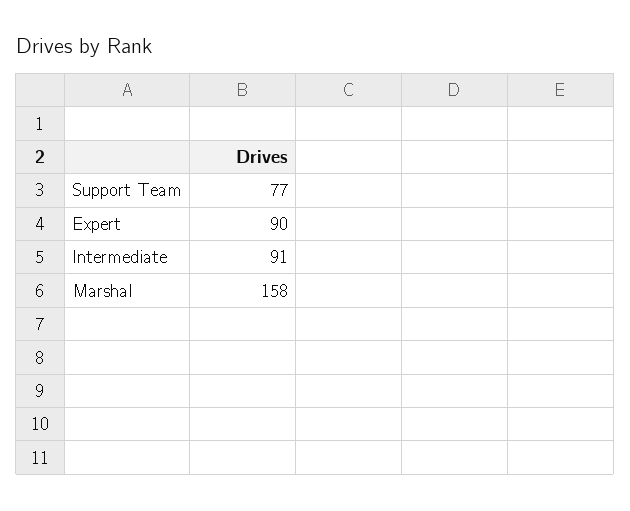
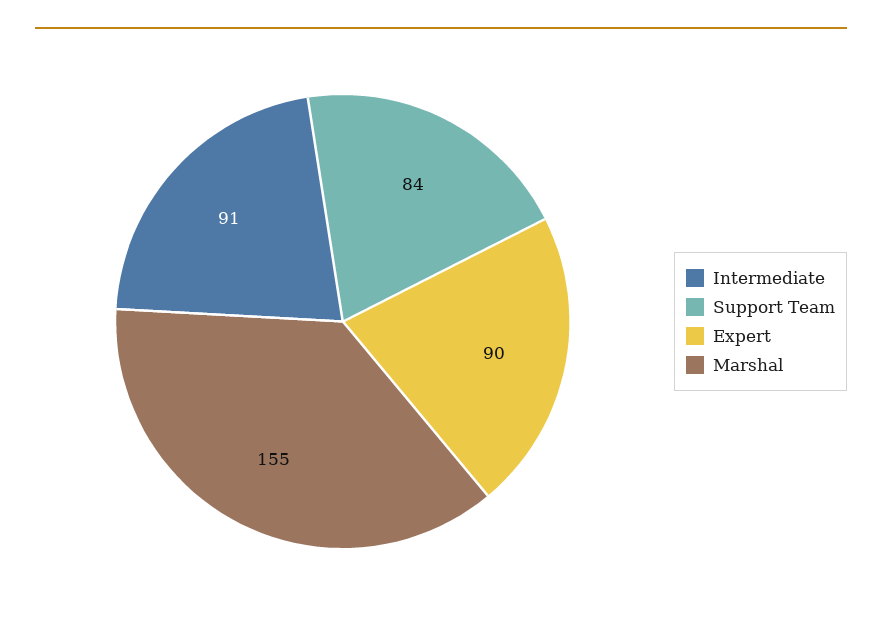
  {
-   "Support Team": 77,
+   "Support Team": 84,
    "Expert": 90,
    "Intermediate": 91,
-   "Marshal": 158
+   "Marshal": 155
  }

